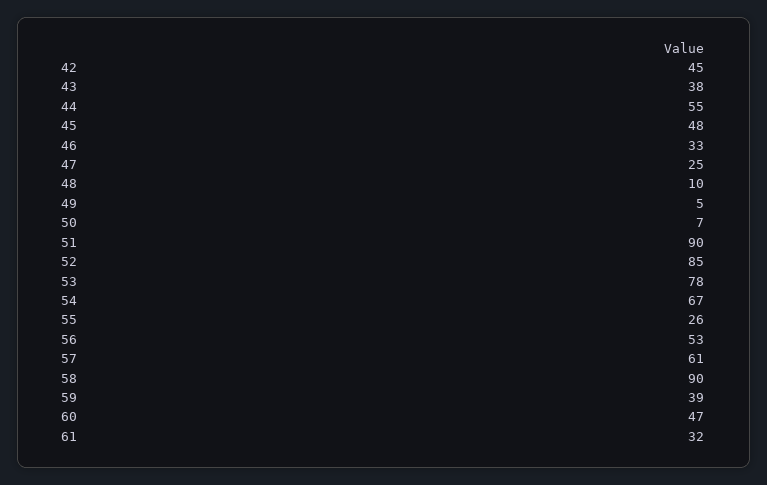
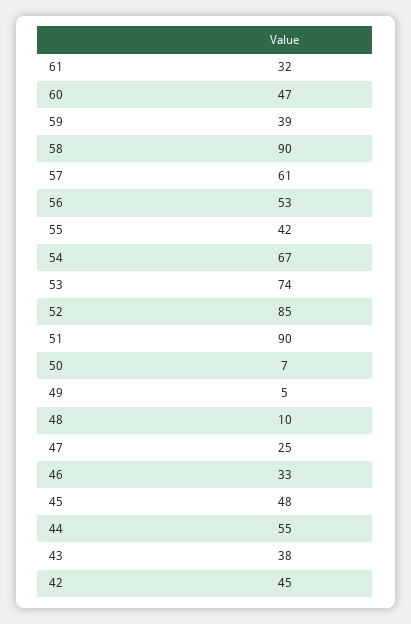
  {
    "42": 45,
    "43": 38,
    "44": 55,
    "45": 48,
    "46": 33,
    "47": 25,
    "48": 10,
    "49": 5,
    "50": 7,
    "51": 90,
    "52": 85,
-   "53": 78,
+   "53": 74,
    "54": 67,
-   "55": 26,
+   "55": 42,
    "56": 53,
    "57": 61,
    "58": 90,
    "59": 39,
    "60": 47,
    "61": 32
  }

